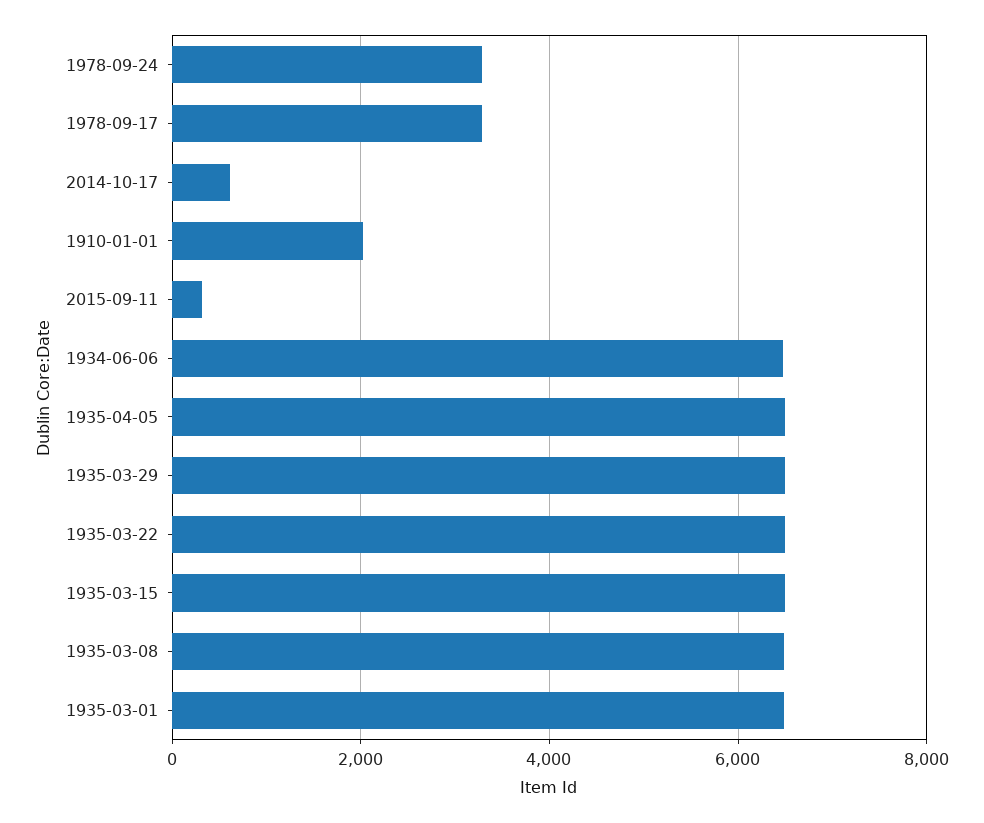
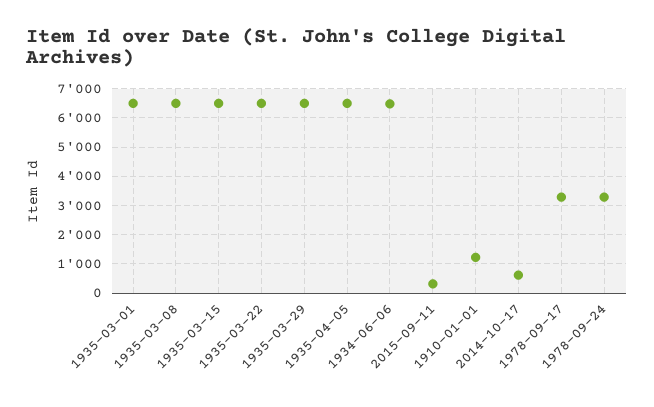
  {
    "1978-09-24": 3200,
    "1978-09-17": 3200,
    "2014-10-17": 600,
-   "1910-01-01": 2000,
+   "1910-01-01": 1250,
    "2015-09-11": 400,
    "1934-06-06": 6400,
    "1935-04-05": 6400,
    "1935-03-29": 6400,
    "1935-03-22": 6400,
    "1935-03-15": 6400,
    "1935-03-08": 6400,
    "1935-03-01": 6400
  }

